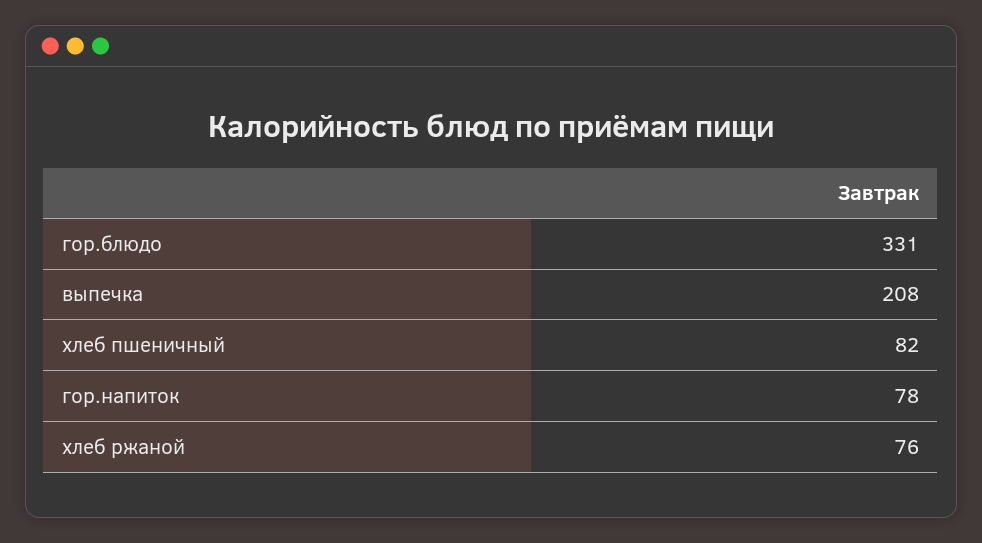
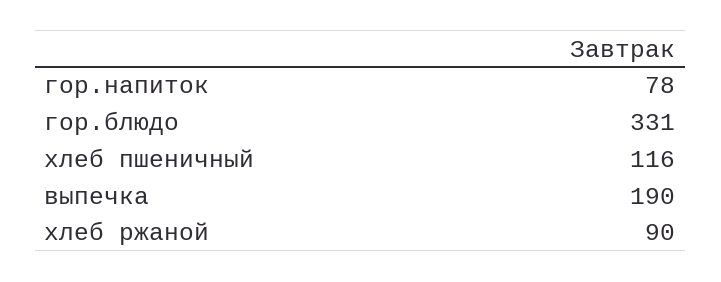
  {
    "гор.блюдо": 331,
-   "выпечка": 208,
+   "выпечка": 190,
-   "хлеб пшеничный": 82,
+   "хлеб пшеничный": 116,
    "гор.напиток": 78,
-   "хлеб ржаной": 76
+   "хлеб ржаной": 90
  }

